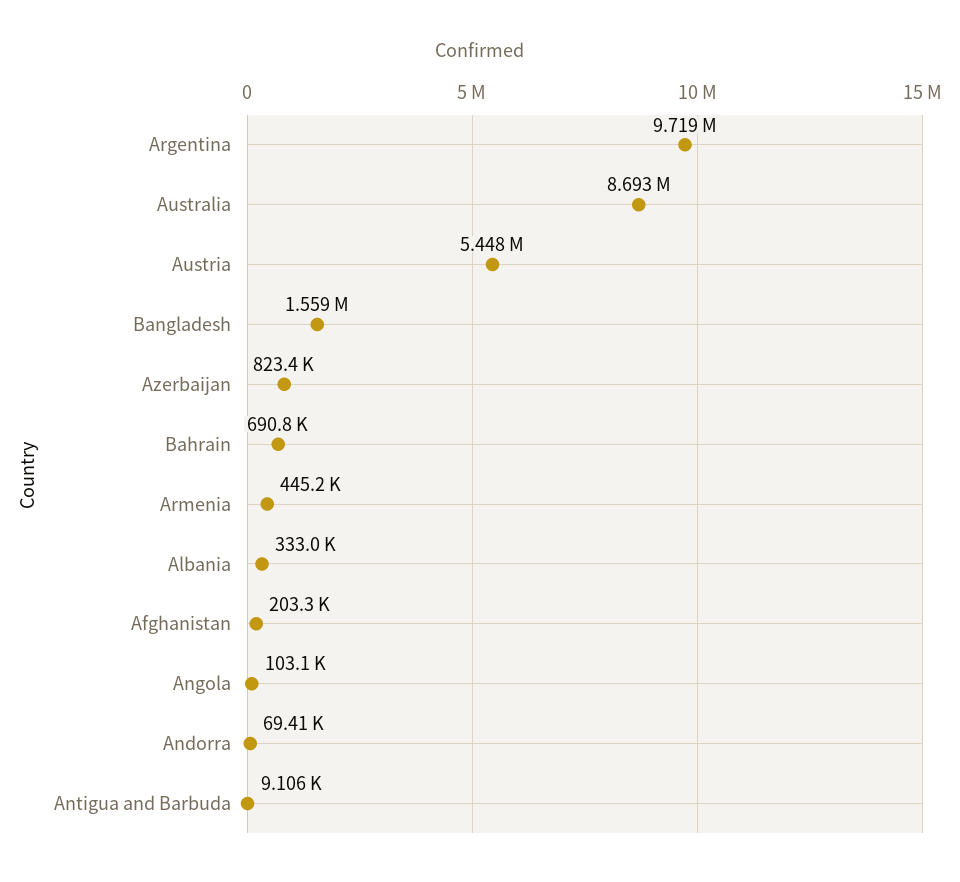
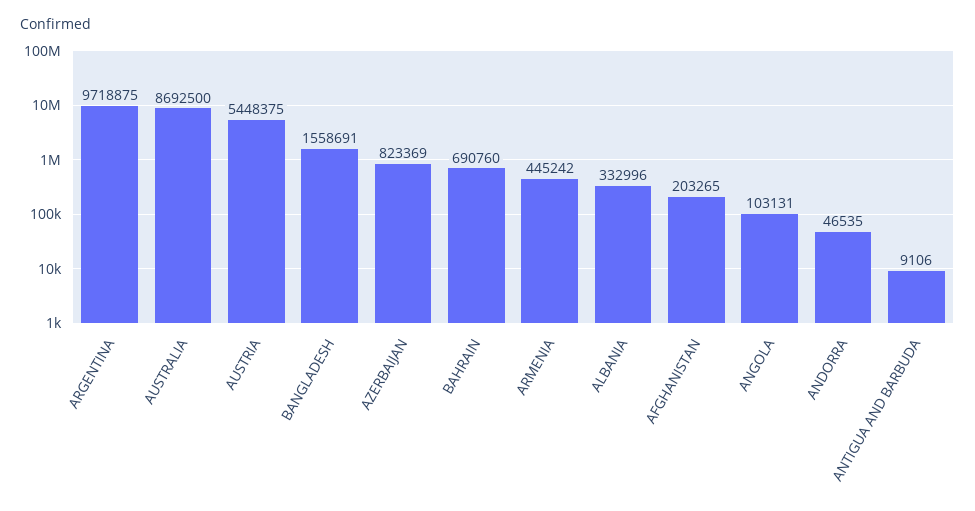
  {
    "Argentina": 9718875,
    "Australia": 8692500,
    "Austria": 5448375,
    "Bangladesh": 1558691,
    "Azerbaijan": 823369,
    "Bahrain": 690760,
    "Armenia": 445242,
    "Albania": 332996,
    "Afghanistan": 203265,
    "Angola": 103131,
-   "Andorra": 69410,
+   "Andorra": 46535,
    "Antigua and Barbuda": 9106
  }

